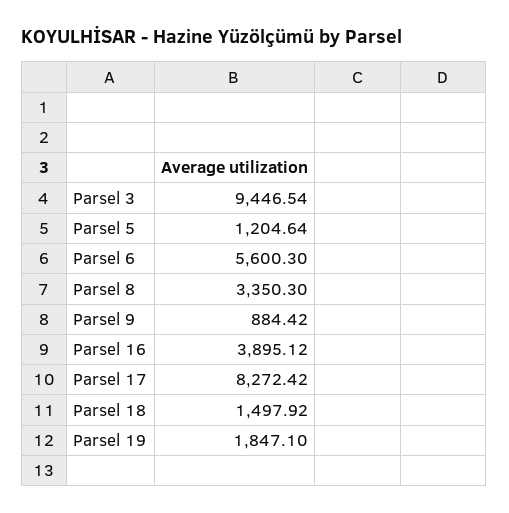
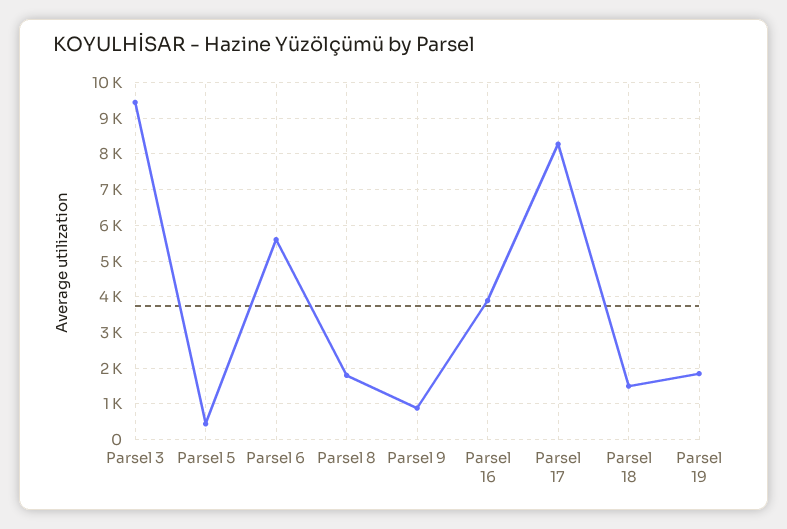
  {
    "Parsel 3": 9446.54,
-   "Parsel 5": 1204.64,
+   "Parsel 5": 400,
    "Parsel 6": 5600.3,
-   "Parsel 8": 3350.3,
+   "Parsel 8": 1800,
    "Parsel 9": 884.42,
    "Parsel 16": 3895.12,
    "Parsel 17": 8272.42,
    "Parsel 18": 1497.92,
    "Parsel 19": 1847.1
  }

